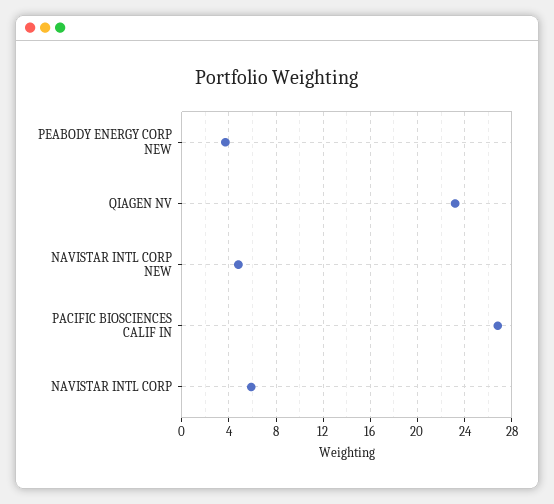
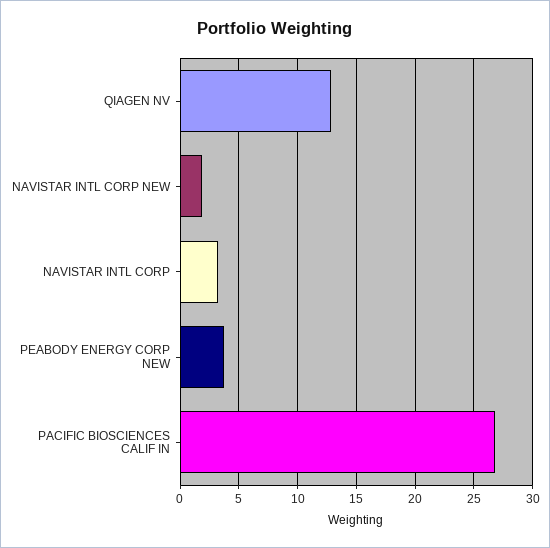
  {
    "PEABODY ENERGY CORP NEW": 4,
-   "QIAGEN NV": 23,
+   "QIAGEN NV": 13,
-   "NAVISTAR INTL CORP NEW": 5,
+   "NAVISTAR INTL CORP NEW": 2,
    "PACIFIC BIOSCIENCES CALIF IN": 27,
-   "NAVISTAR INTL CORP": 6
+   "NAVISTAR INTL CORP": 3
  }

